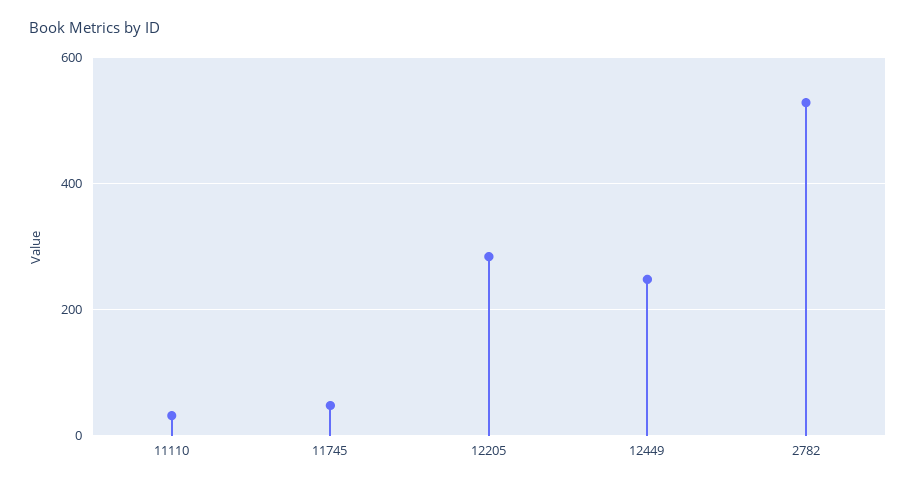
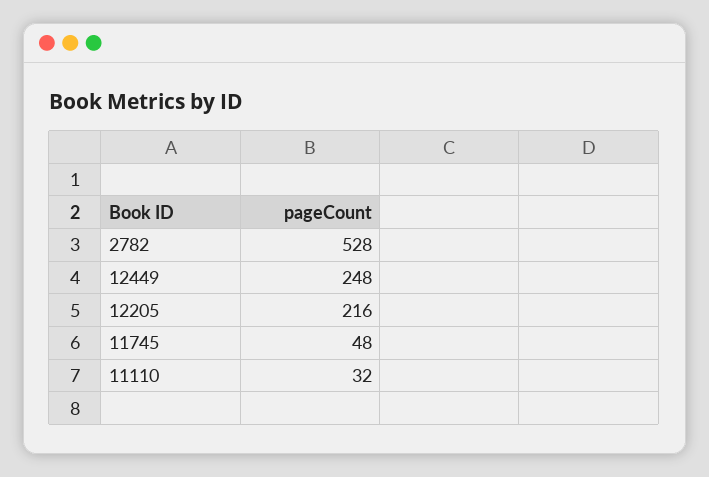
  {
    "11110": 32,
    "11745": 48,
-   "12205": 280,
+   "12205": 216,
    "12449": 248,
    "2782": 528
  }

